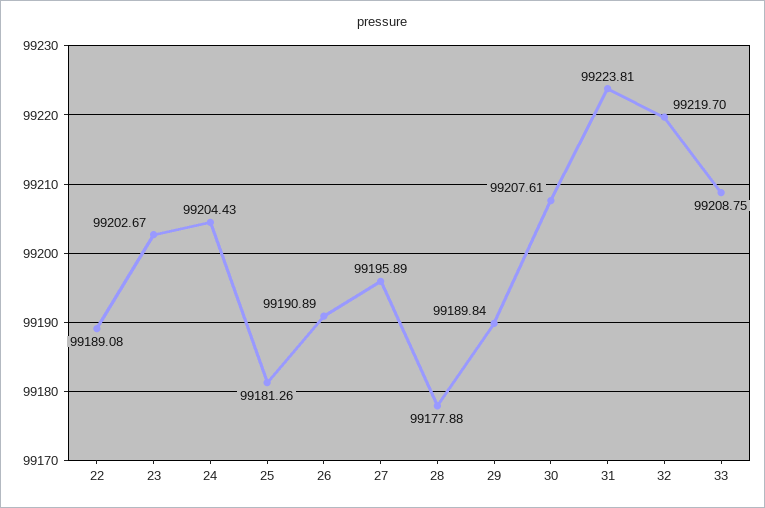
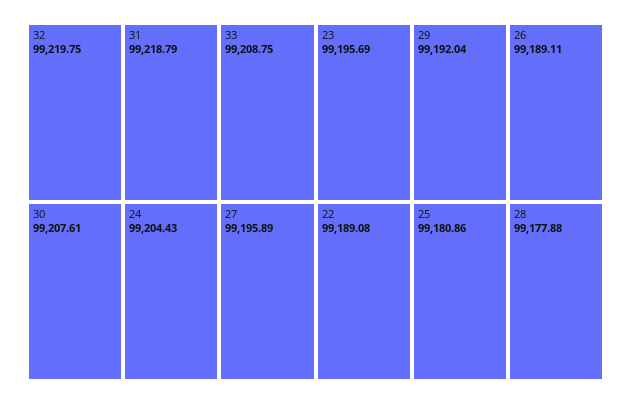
  {
    "22": 99189.08,
-   "23": 99202.67,
+   "23": 99195.69,
    "24": 99204.43,
-   "25": 99181.26,
+   "25": 99180.86,
-   "26": 99190.89,
+   "26": 99189.11,
    "27": 99195.89,
    "28": 99177.88,
-   "29": 99189.84,
+   "29": 99192.04,
    "30": 99207.61,
-   "31": 99223.81,
+   "31": 99218.79,
-   "32": 99219.7,
+   "32": 99219.75,
    "33": 99208.75
  }

